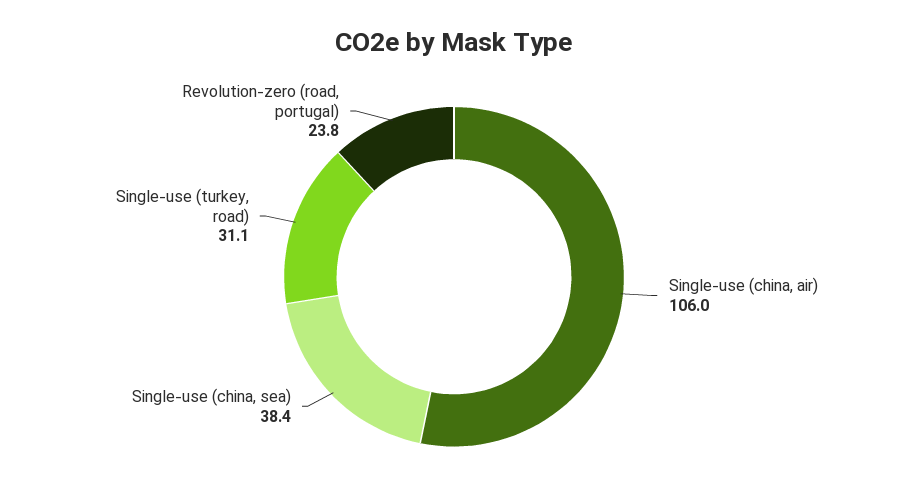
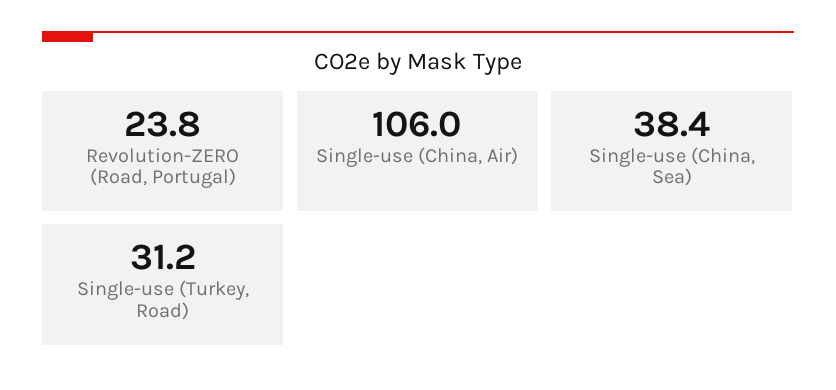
  {
    "Single-use (china, air)": 106,
    "Single-use (china, sea)": 38.4,
-   "Single-use (turkey, road)": 31.1,
+   "Single-use (turkey, road)": 31.2,
    "Revolution-zero (road, portugal)": 23.8
  }

